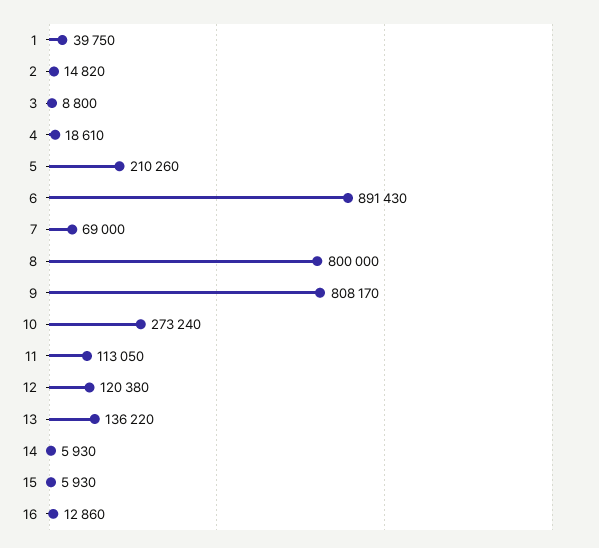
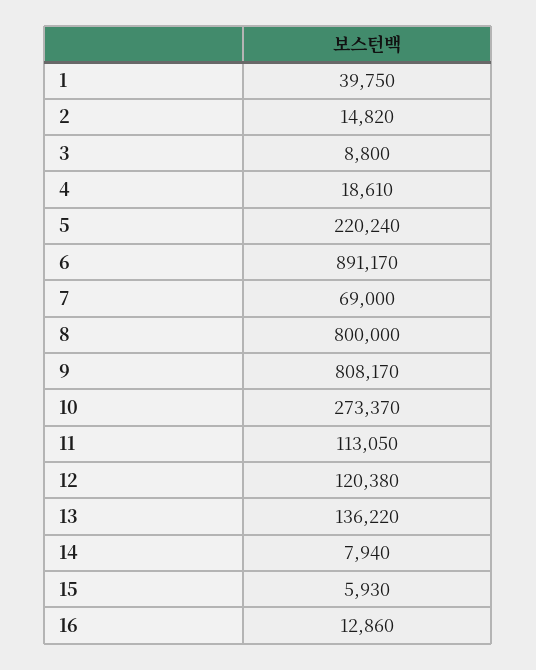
  {
    "1": 39750,
    "2": 14820,
    "3": 8800,
    "4": 18610,
-   "5": 210260,
+   "5": 220240,
-   "6": 891430,
+   "6": 891170,
    "7": 69000,
    "8": 800000,
    "9": 808170,
-   "10": 273240,
+   "10": 273370,
    "11": 113050,
    "12": 120380,
    "13": 136220,
-   "14": 5930,
+   "14": 7940,
    "15": 5930,
    "16": 12860
  }

